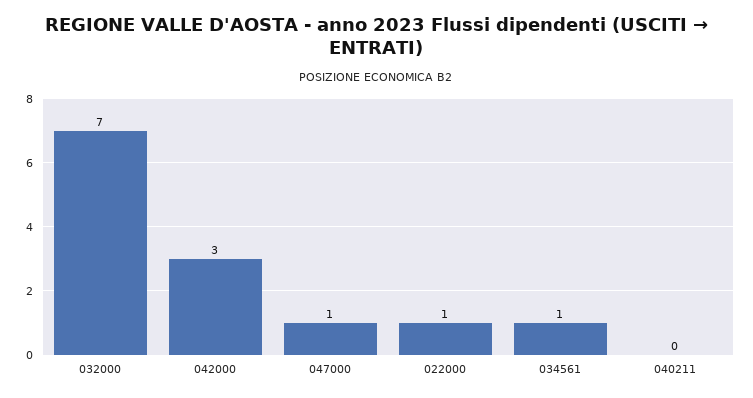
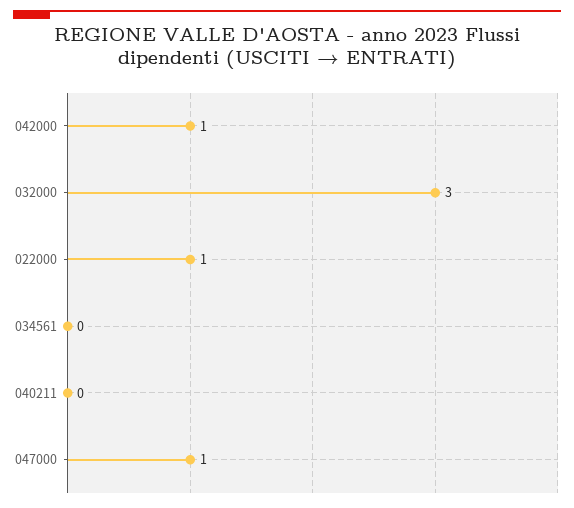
  {
-   "032000": 7,
+   "032000": 3,
-   "042000": 3,
+   "042000": 1,
    "047000": 1,
    "022000": 1,
-   "034561": 1,
+   "034561": 0,
    "040211": 0
  }

